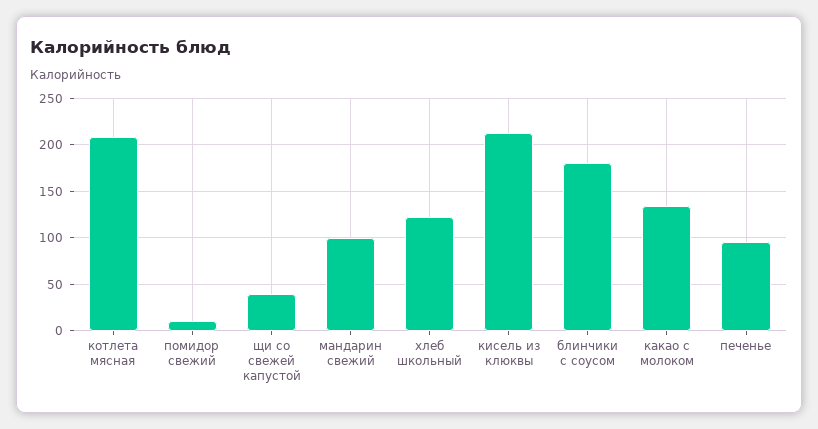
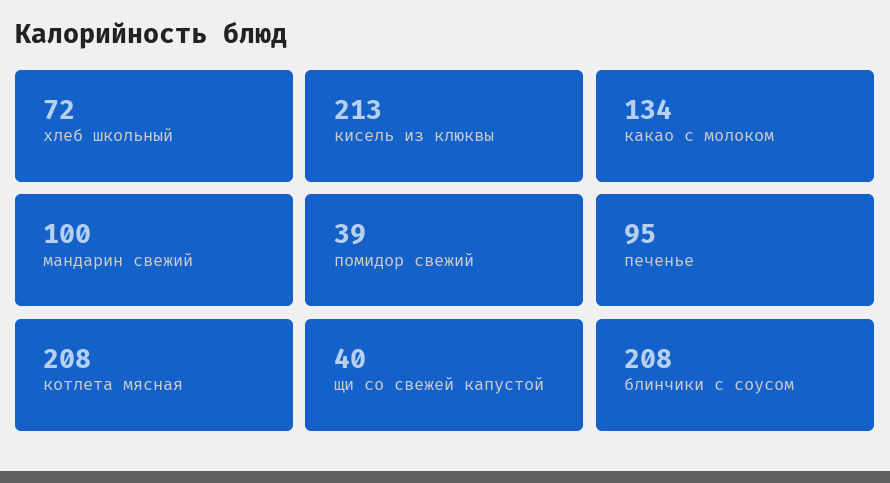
  {
    "котлета мясная": 208,
-   "помидор свежий": 10,
+   "помидор свежий": 39,
    "щи со свежей капустой": 40,
    "мандарин свежий": 100,
-   "хлеб школьный": 120,
+   "хлеб школьный": 72,
    "кисель из клюквы": 213,
-   "блинчики с соусом": 180,
+   "блинчики с соусом": 208,
    "какао с молоком": 134,
    "печенье": 95
  }

